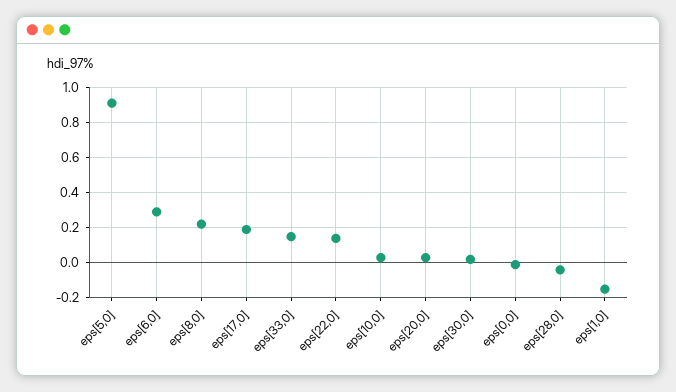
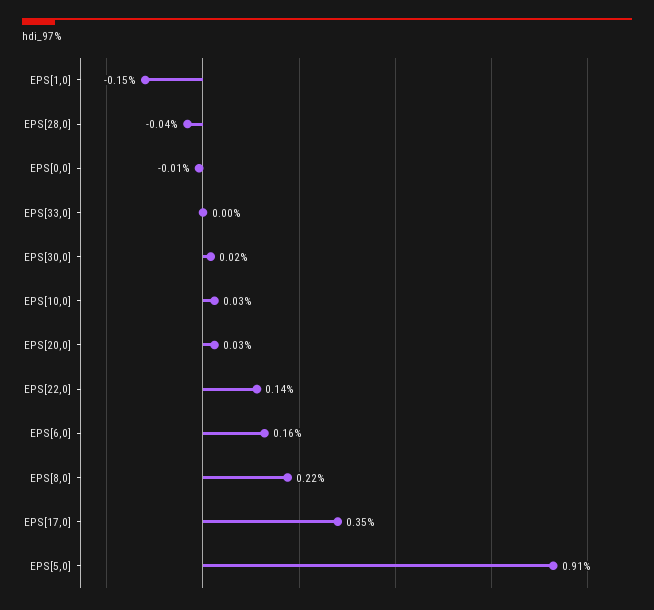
  {
    "eps[5,0]": 0.91,
-   "eps[6,0]": 0.3,
+   "eps[6,0]": 0.16,
    "eps[8,0]": 0.22,
-   "eps[17,0]": 0.2,
+   "eps[17,0]": 0.35,
-   "eps[33,0]": 0.15,
+   "eps[33,0]": 0,
    "eps[22,0]": 0.14,
    "eps[10,0]": 0.03,
    "eps[20,0]": 0.03,
    "eps[30,0]": 0.02,
    "eps[0,0]": -0.01,
    "eps[28,0]": -0.04,
    "eps[1,0]": -0.15
  }

